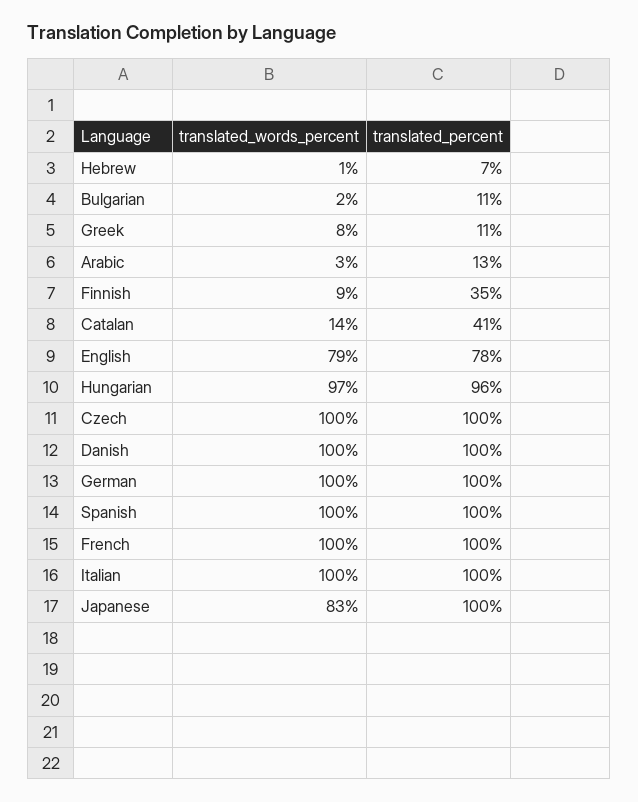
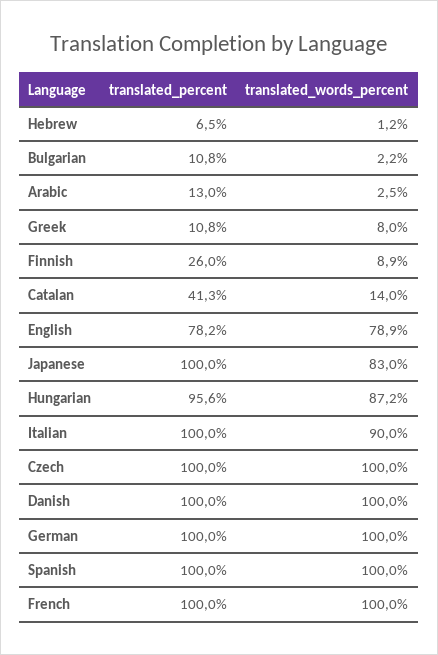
  {
    "translated_words_percent": {
      "Hebrew": 1.2,
      "Bulgarian": 2.2,
      "Greek": 8,
      "Arabic": 2.5,
      "Finnish": 8.9,
      "Catalan": 14,
      "English": 78.9,
-     "Hungarian": 97,
+     "Hungarian": 87.2,
      "Czech": 100,
      "Danish": 100,
      "German": 100,
      "Spanish": 100,
      "French": 100,
-     "Italian": 100,
+     "Italian": 90,
      "Japanese": 83
    },
    "translated_percent": {
      "Hebrew": 6.5,
      "Bulgarian": 10.8,
      "Greek": 10.8,
      "Arabic": 13,
-     "Finnish": 35,
+     "Finnish": 26,
      "Catalan": 41.3,
      "English": 78.2,
      "Hungarian": 95.6,
      "Czech": 100,
      "Danish": 100,
      "German": 100,
      "Spanish": 100,
      "French": 100,
      "Italian": 100,
      "Japanese": 100
    }
  }

